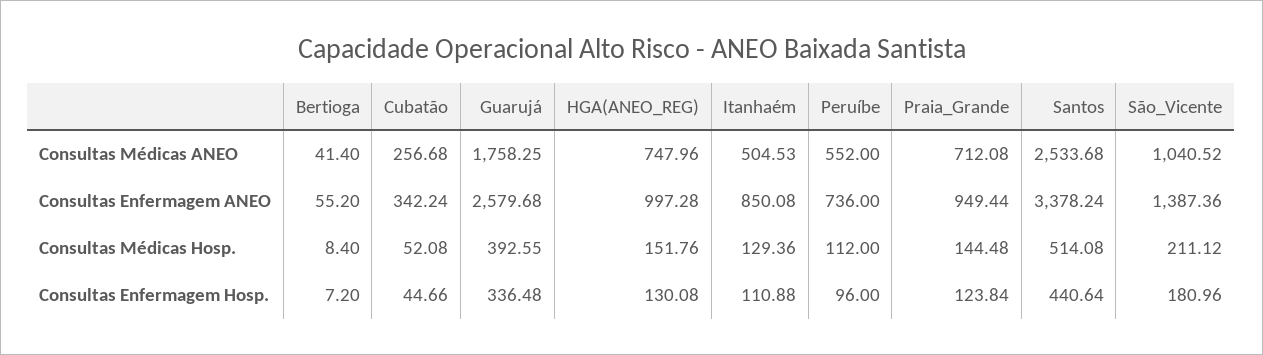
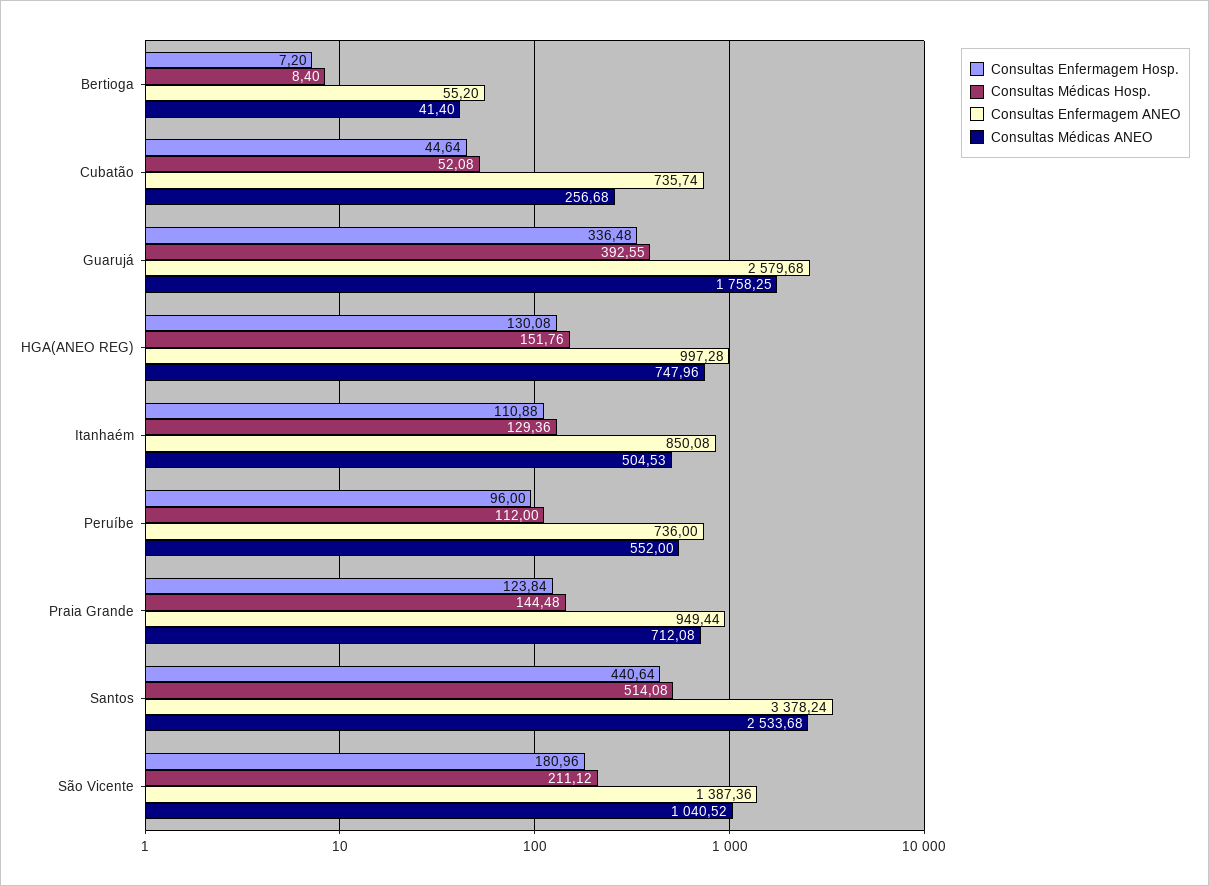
  {
    "Consultas Médicas ANEO": {
      "Bertioga": 41.4,
      "Cubatão": 256.68,
      "Guarujá": 1758.25,
      "HGA(ANEO_REG)": 747.96,
      "Itanhaém": 504.53,
      "Peruíbe": 552,
      "Praia_Grande": 712.08,
      "Santos": 2533.68,
      "São_Vicente": 1040.52
    },
    "Consultas Enfermagem ANEO": {
      "Bertioga": 55.2,
-     "Cubatão": 342.24,
+     "Cubatão": 735.74,
      "Guarujá": 2579.68,
      "HGA(ANEO_REG)": 997.28,
      "Itanhaém": 850.08,
      "Peruíbe": 736,
      "Praia_Grande": 949.44,
      "Santos": 3378.24,
      "São_Vicente": 1387.36
    },
    "Consultas Médicas Hosp.": {
      "Bertioga": 8.4,
      "Cubatão": 52.08,
      "Guarujá": 392.55,
      "HGA(ANEO_REG)": 151.76,
      "Itanhaém": 129.36,
      "Peruíbe": 112,
      "Praia_Grande": 144.48,
      "Santos": 514.08,
      "São_Vicente": 211.12
    },
    "Consultas Enfermagem Hosp.": {
      "Bertioga": 7.2,
-     "Cubatão": 44.66,
+     "Cubatão": 44.64,
      "Guarujá": 336.48,
      "HGA(ANEO_REG)": 130.08,
      "Itanhaém": 110.88,
      "Peruíbe": 96,
      "Praia_Grande": 123.84,
      "Santos": 440.64,
      "São_Vicente": 180.96
    }
  }

